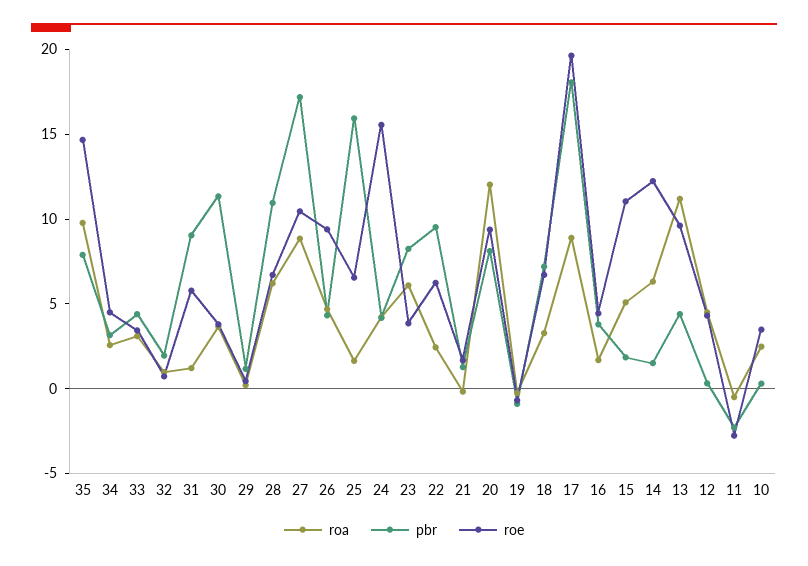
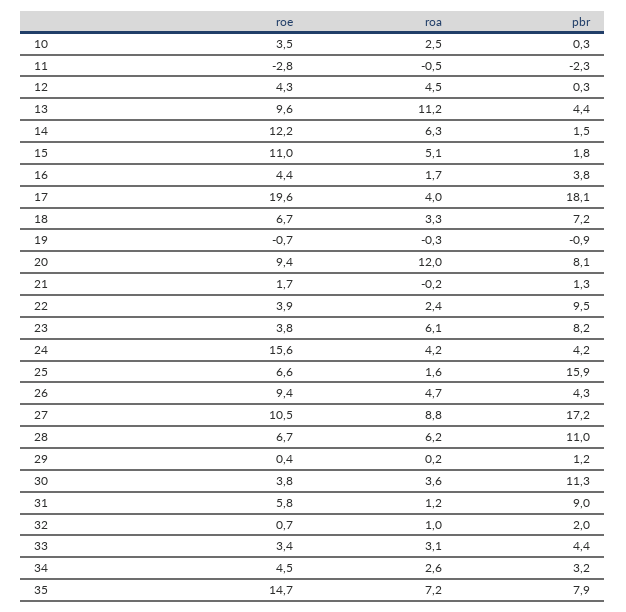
  {
    "roa": {
-     "35": 10,
+     "35": 7.2,
      "34": 2.6,
      "33": 3.1,
      "32": 1,
      "31": 1.2,
      "30": 3.6,
      "29": 0.2,
      "28": 6.2,
      "27": 8.8,
      "26": 4.7,
      "25": 1.6,
      "24": 4.2,
      "23": 6.1,
      "22": 2.4,
      "21": -0.2,
      "20": 12,
      "19": -0.3,
      "18": 3.3,
-     "17": 9,
+     "17": 4,
      "16": 1.7,
      "15": 5.1,
      "14": 6.3,
      "13": 11.2,
      "12": 4.5,
      "11": -0.5,
      "10": 2.5
    },
    "pbr": {
      "35": 7.9,
      "34": 3.2,
      "33": 4.4,
      "32": 2,
      "31": 9,
      "30": 11.3,
      "29": 1.2,
      "28": 11,
      "27": 17.2,
      "26": 4.3,
      "25": 15.9,
      "24": 4.2,
      "23": 8.2,
      "22": 9.5,
      "21": 1.3,
      "20": 8.1,
      "19": -0.9,
      "18": 7.2,
      "17": 18.1,
      "16": 3.8,
      "15": 1.8,
      "14": 1.5,
      "13": 4.4,
      "12": 0.3,
      "11": -2.3,
      "10": 0.3
    },
    "roe": {
      "35": 14.7,
      "34": 4.5,
      "33": 3.4,
      "32": 0.7,
      "31": 5.8,
      "30": 3.8,
      "29": 0.4,
      "28": 6.7,
      "27": 10.5,
      "26": 9.4,
      "25": 6.6,
      "24": 15.6,
      "23": 3.8,
-     "22": 6,
+     "22": 3.9,
      "21": 1.7,
      "20": 9.4,
      "19": -0.7,
      "18": 6.7,
      "17": 19.6,
      "16": 4.4,
      "15": 11,
      "14": 12.2,
      "13": 9.6,
      "12": 4.3,
      "11": -2.8,
      "10": 3.5
    }
  }

